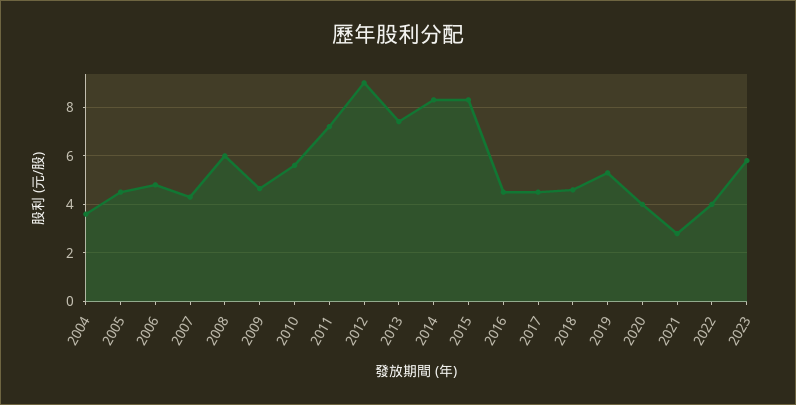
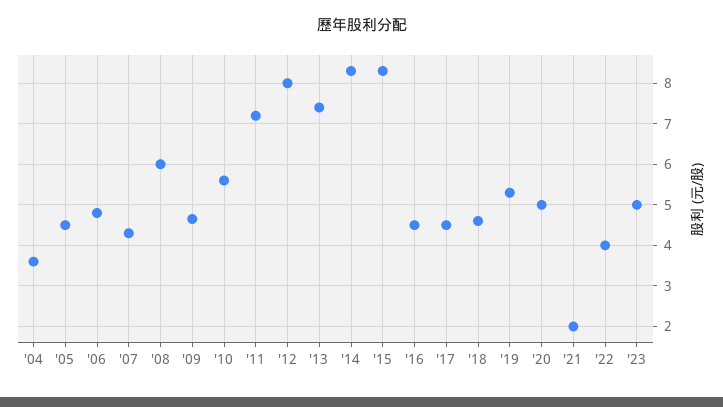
  {
    "2004": 3.6,
    "2005": 4.6,
    "2006": 4.8,
    "2007": 4.4,
    "2008": 6,
    "2009": 4.6,
    "2010": 5.6,
    "2011": 7.2,
-   "2012": 9,
+   "2012": 8,
    "2013": 7.4,
    "2014": 8.4,
    "2015": 8.4,
    "2016": 4.6,
    "2017": 4.6,
    "2018": 4.6,
    "2019": 5.4,
-   "2020": 4,
+   "2020": 5,
-   "2021": 2.75,
+   "2021": 2,
    "2022": 4,
-   "2023": 5.75
+   "2023": 5
  }

